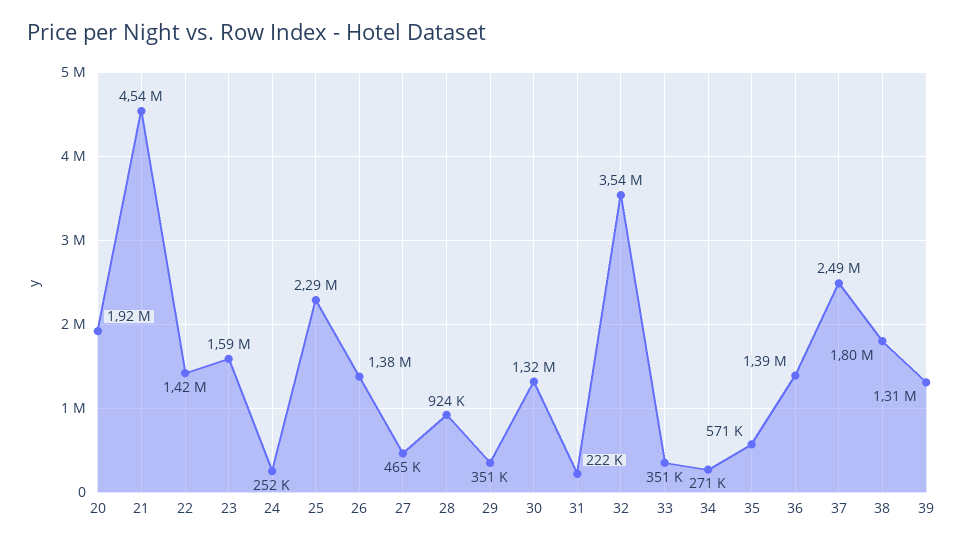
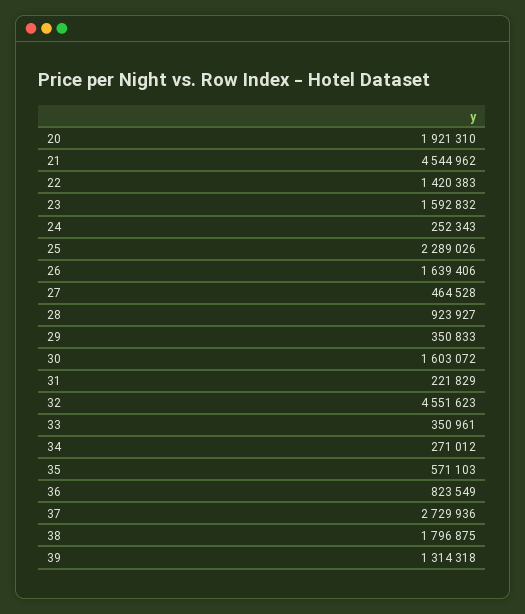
  {
    "20": 1921310,
    "21": 4544962,
    "22": 1420383,
    "23": 1592832,
    "24": 252343,
    "25": 2289026,
-   "26": 1380000,
+   "26": 1639406,
    "27": 464528,
    "28": 923927,
    "29": 350833,
-   "30": 1320000,
+   "30": 1603072,
    "31": 221829,
-   "32": 3540000,
+   "32": 4551623,
    "33": 350961,
    "34": 271012,
    "35": 571103,
-   "36": 1390000,
+   "36": 823549,
-   "37": 2490000,
+   "37": 2729936,
    "38": 1796875,
    "39": 1314318
  }

